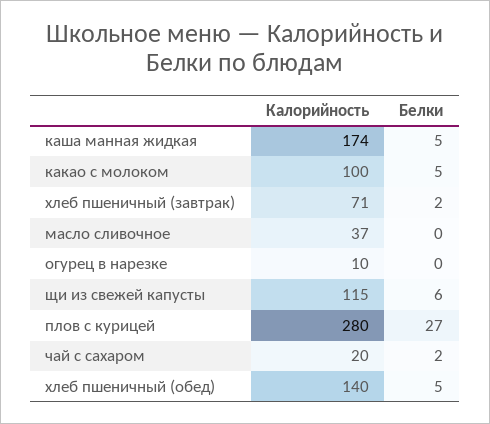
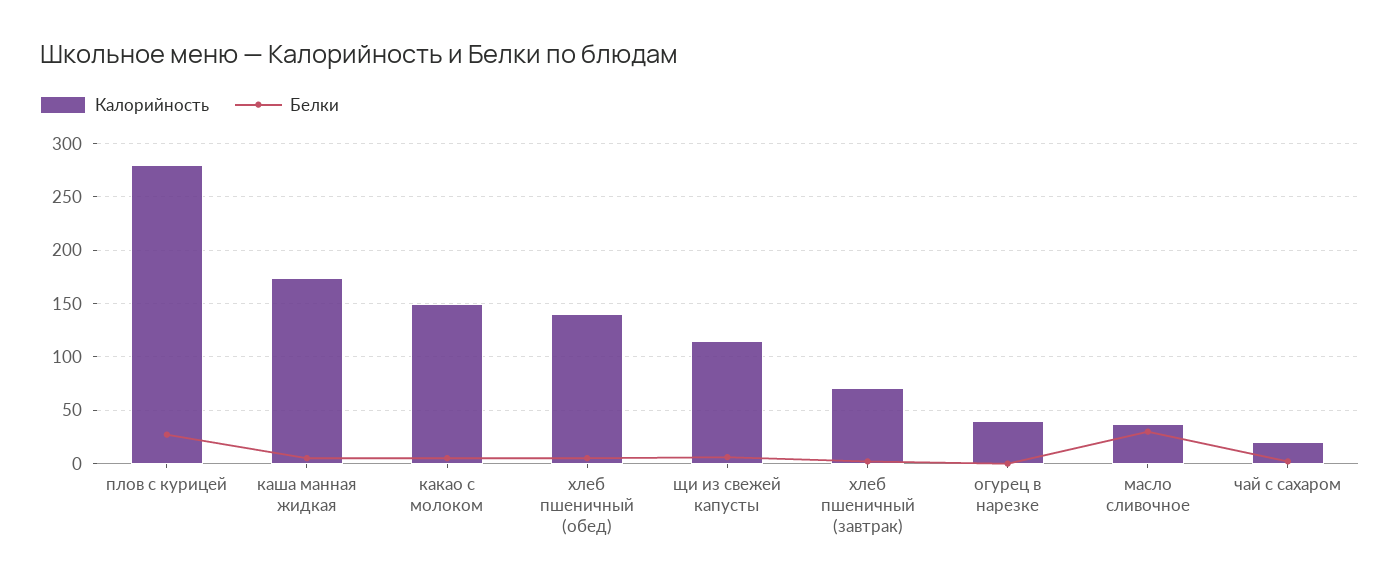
  {
    "Калорийность": {
      "каша манная жидкая": 174,
-     "какао с молоком": 100,
+     "какао с молоком": 150,
      "хлеб пшеничный (завтрак)": 71,
      "масло сливочное": 37,
-     "огурец в нарезке": 10,
+     "огурец в нарезке": 40,
      "щи из свежей капусты": 115,
      "плов с курицей": 280,
      "чай с сахаром": 20,
      "хлеб пшеничный (обед)": 140
    },
    "Белки": {
      "каша манная жидкая": 5,
      "какао с молоком": 5,
      "хлеб пшеничный (завтрак)": 2,
-     "масло сливочное": 0,
+     "масло сливочное": 30,
      "огурец в нарезке": 0,
      "щи из свежей капусты": 6,
      "плов с курицей": 27,
      "чай с сахаром": 2,
      "хлеб пшеничный (обед)": 5
    }
  }

